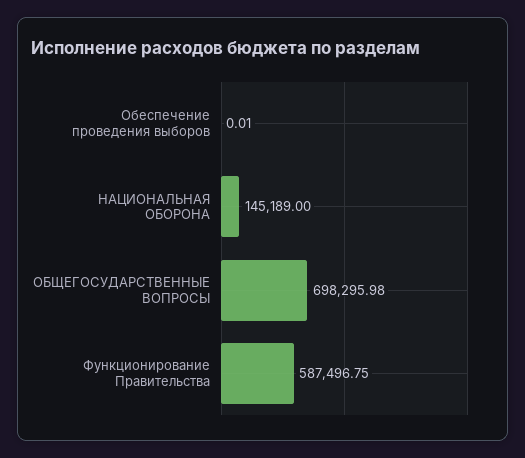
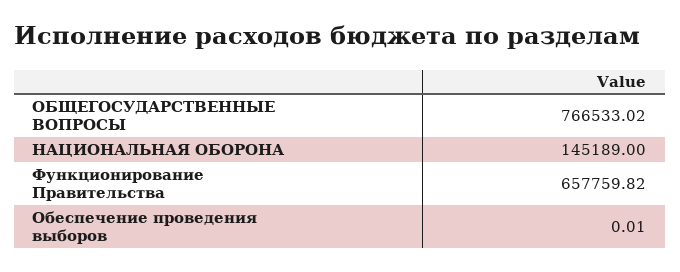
  {
    "Обеспечение проведения выборов": 0.01,
    "НАЦИОНАЛЬНАЯ ОБОРОНА": 145189,
-   "ОБЩЕГОСУДАРСТВЕННЫЕ ВОПРОСЫ": 698295.98,
+   "ОБЩЕГОСУДАРСТВЕННЫЕ ВОПРОСЫ": 766533.02,
-   "Функционирование Правительства": 587496.75
+   "Функционирование Правительства": 657759.82
  }

